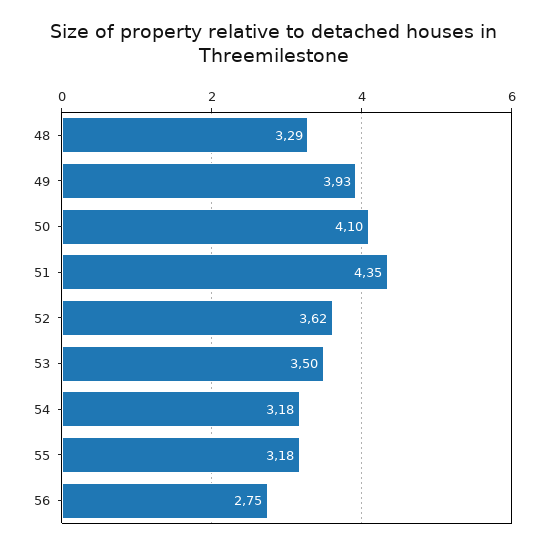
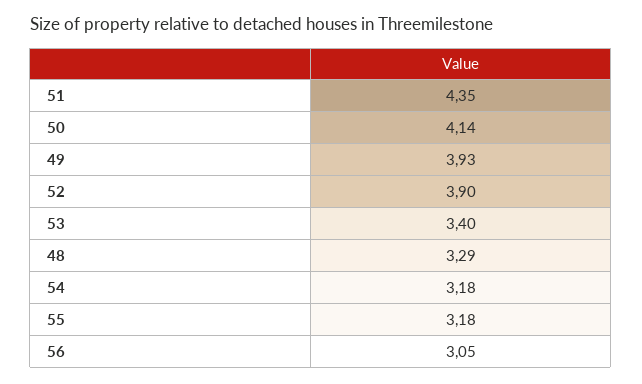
  {
    "48": 3.29,
    "49": 3.93,
-   "50": 4.1,
+   "50": 4.14,
    "51": 4.35,
-   "52": 3.62,
+   "52": 3.9,
-   "53": 3.5,
+   "53": 3.4,
    "54": 3.18,
    "55": 3.18,
-   "56": 2.75
+   "56": 3.05
  }

